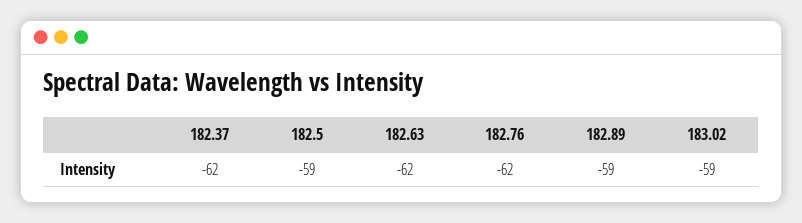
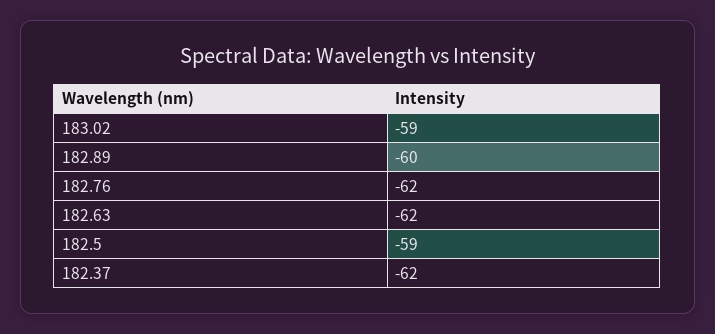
  {
    "182.37": -62,
    "182.5": -59,
    "182.63": -62,
    "182.76": -62,
-   "182.89": -59,
+   "182.89": -60,
    "183.02": -59
  }

